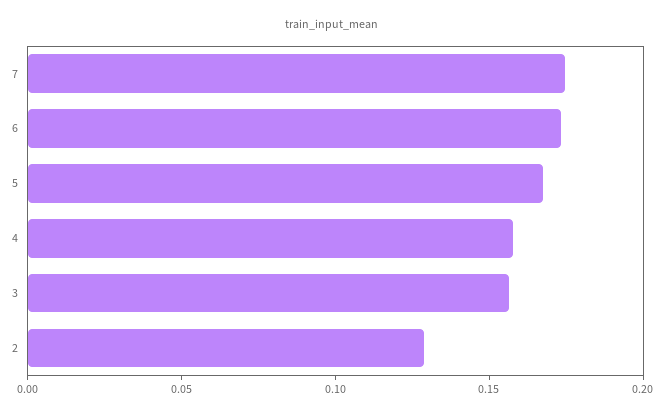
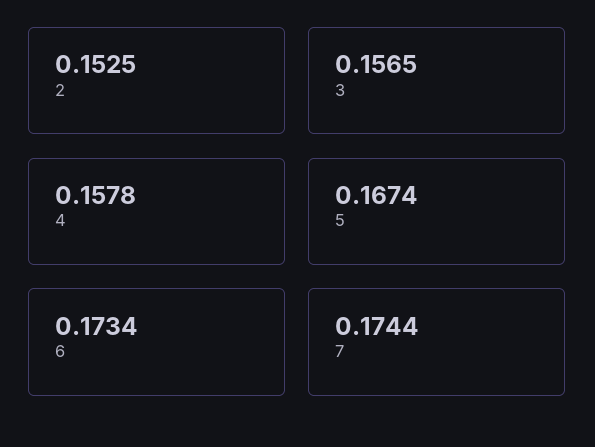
  {
    "7": 0.1744,
    "6": 0.1734,
    "5": 0.1674,
    "4": 0.1578,
    "3": 0.1565,
-   "2": 0.13
+   "2": 0.1525
  }

